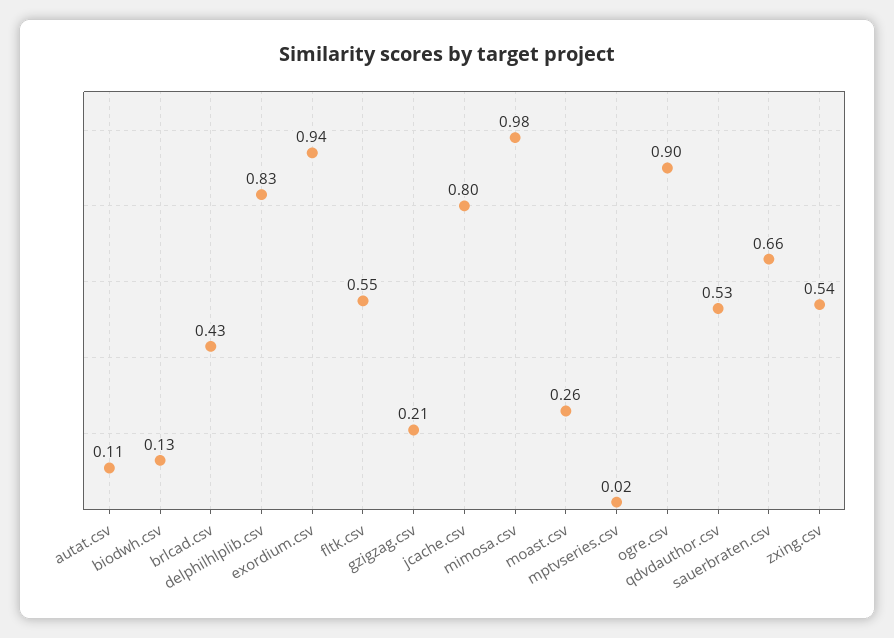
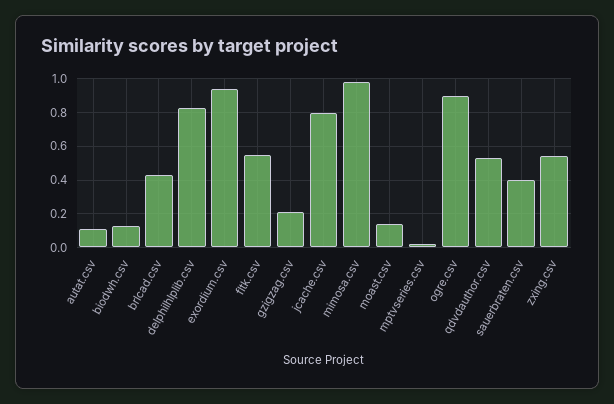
  {
    "autat.csv": 0.11,
    "biodwh.csv": 0.13,
    "brlcad.csv": 0.43,
    "delphilhlplib.csv": 0.83,
    "exordium.csv": 0.94,
    "fltk.csv": 0.55,
    "gzigzag.csv": 0.21,
    "jcache.csv": 0.8,
    "mimosa.csv": 0.98,
-   "moast.csv": 0.26,
+   "moast.csv": 0.15,
    "mptvseries.csv": 0.02,
    "ogre.csv": 0.9,
    "qdvdauthor.csv": 0.53,
-   "sauerbraten.csv": 0.66,
+   "sauerbraten.csv": 0.4,
    "zxing.csv": 0.54
  }

